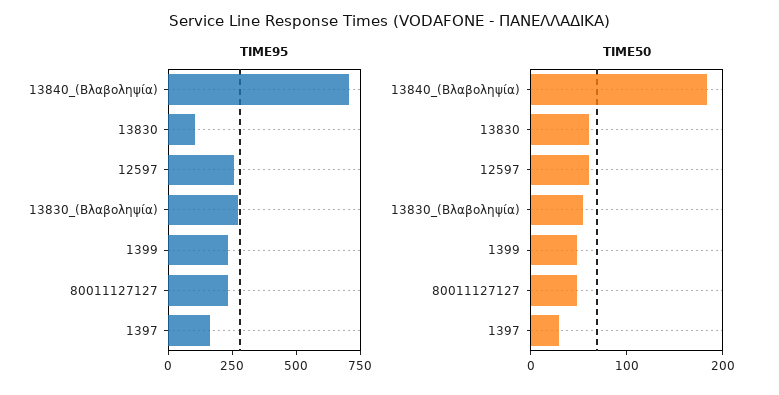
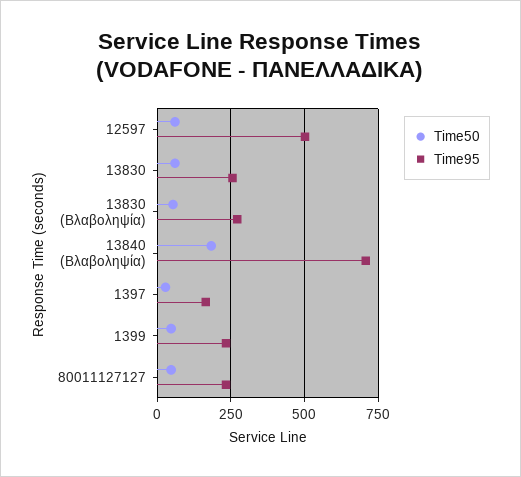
  {
    "TIME95": {
      "13840_(Βλαβοληψία)": 700,
-     "13830": 100,
+     "13830": 250,
-     "12597": 250,
+     "12597": 500,
      "13830_(Βλαβοληψία)": 275,
      "1399": 225,
      "80011127127": 225,
      "1397": 175
    },
    "TIME50": {
      "13840_(Βλαβοληψία)": 180,
      "13830": 60,
      "12597": 60,
      "13830_(Βλαβοληψία)": 60,
      "1399": 40,
      "80011127127": 40,
      "1397": 20
    }
  }

